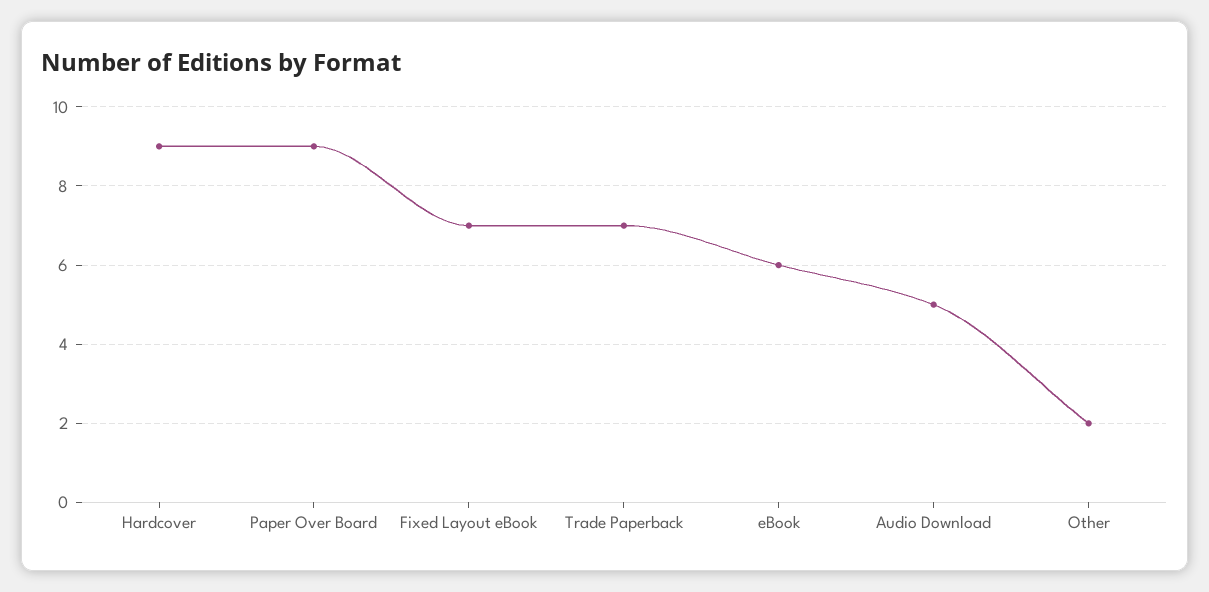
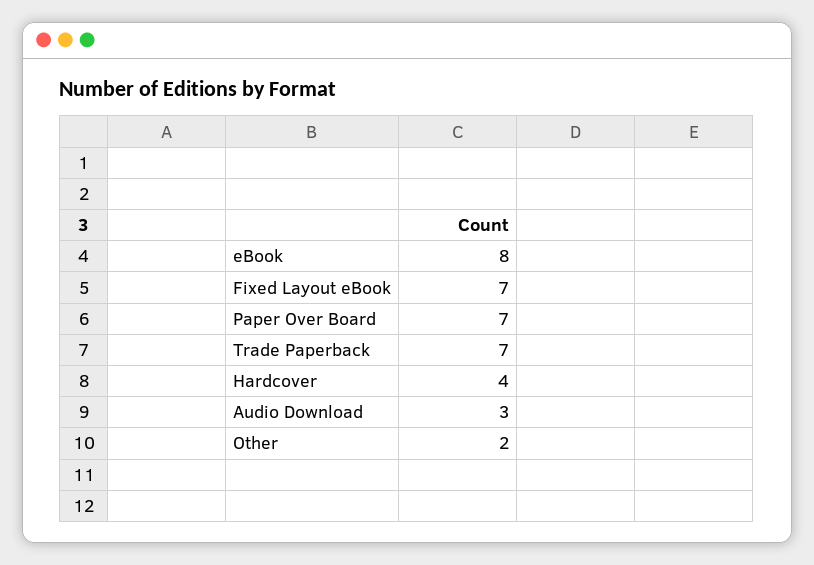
  {
-   "Hardcover": 9,
+   "Hardcover": 4,
-   "Paper Over Board": 9,
+   "Paper Over Board": 7,
    "Fixed Layout eBook": 7,
    "Trade Paperback": 7,
-   "eBook": 6,
+   "eBook": 8,
-   "Audio Download": 5,
+   "Audio Download": 3,
    "Other": 2
  }

